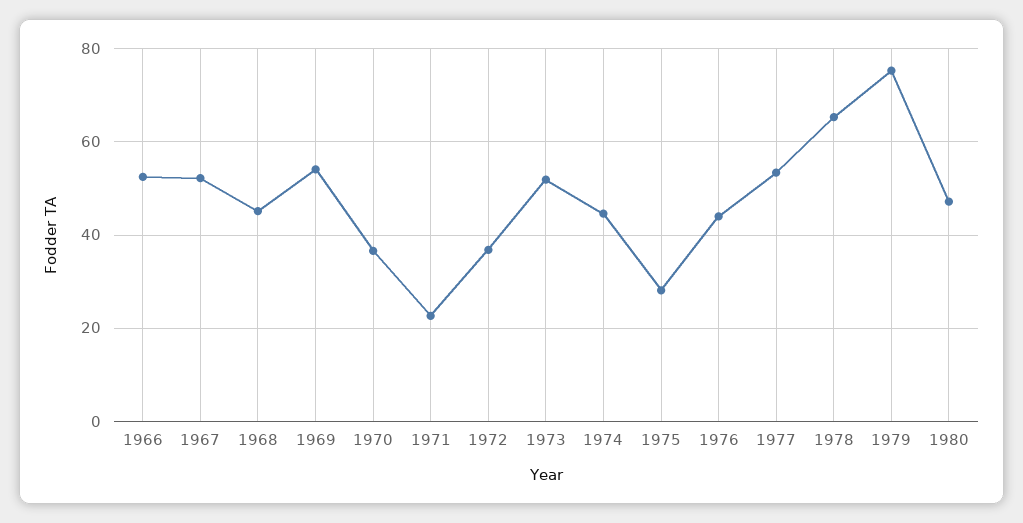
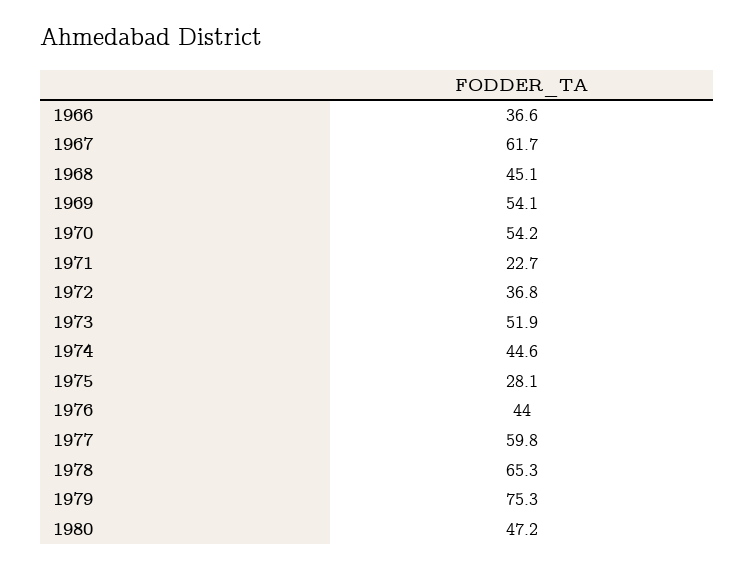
  {
-   "1966": 52,
+   "1966": 36.6,
-   "1967": 52,
+   "1967": 61.7,
    "1968": 45.1,
    "1969": 54.1,
-   "1970": 36,
+   "1970": 54.2,
    "1971": 22.7,
    "1972": 36.8,
    "1973": 51.9,
    "1974": 44.6,
    "1975": 28.1,
    "1976": 44,
-   "1977": 54,
+   "1977": 59.8,
    "1978": 65.3,
    "1979": 75.3,
    "1980": 47.2
  }

